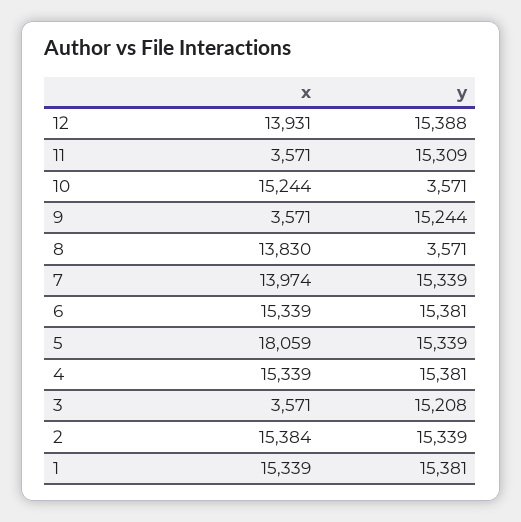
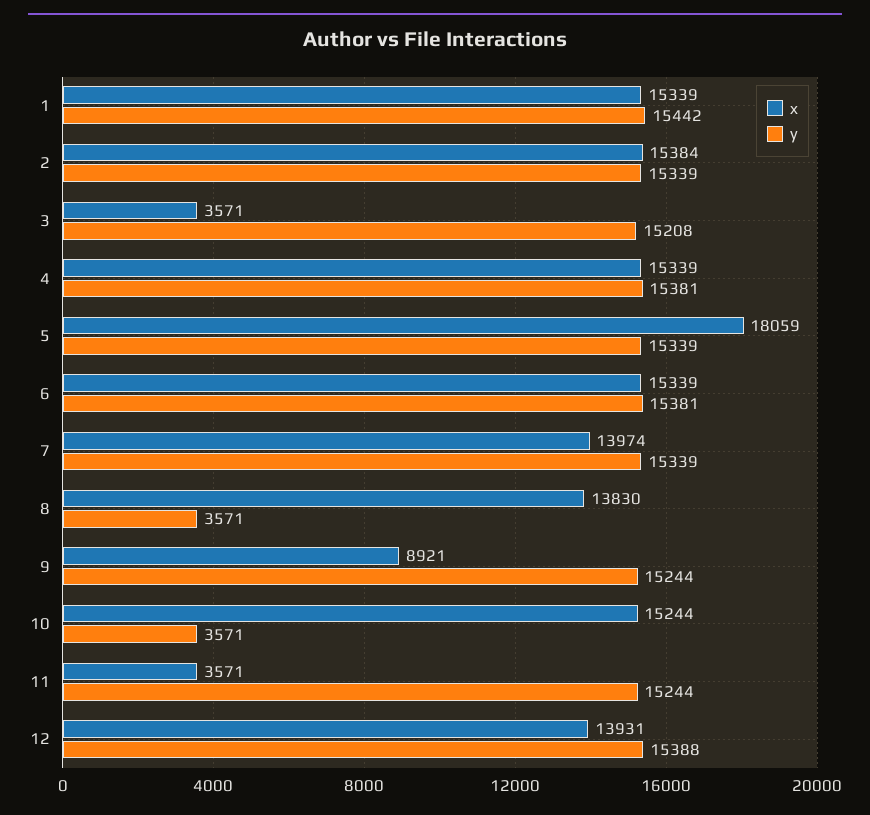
  {
    "x": {
      "12": 13931,
      "11": 3571,
      "10": 15244,
-     "9": 3571,
+     "9": 8921,
      "8": 13830,
      "7": 13974,
      "6": 15339,
      "5": 18059,
      "4": 15339,
      "3": 3571,
      "2": 15384,
      "1": 15339
    },
    "y": {
      "12": 15388,
-     "11": 15309,
+     "11": 15244,
      "10": 3571,
      "9": 15244,
      "8": 3571,
      "7": 15339,
      "6": 15381,
      "5": 15339,
      "4": 15381,
      "3": 15208,
      "2": 15339,
-     "1": 15381
+     "1": 15442
    }
  }

